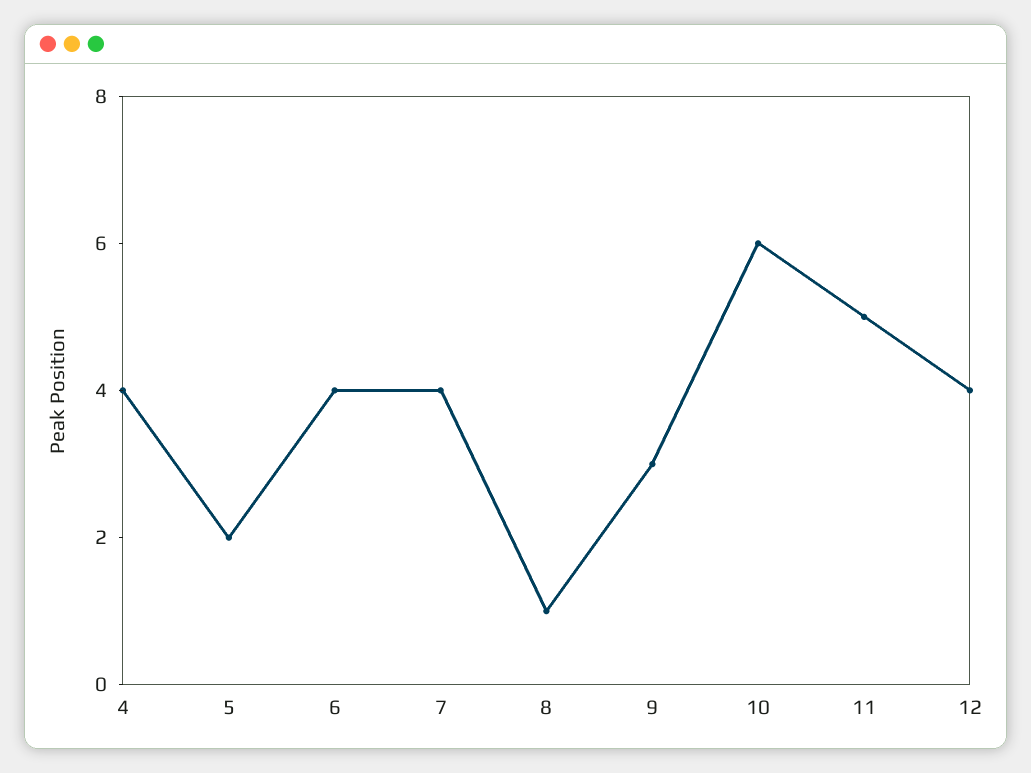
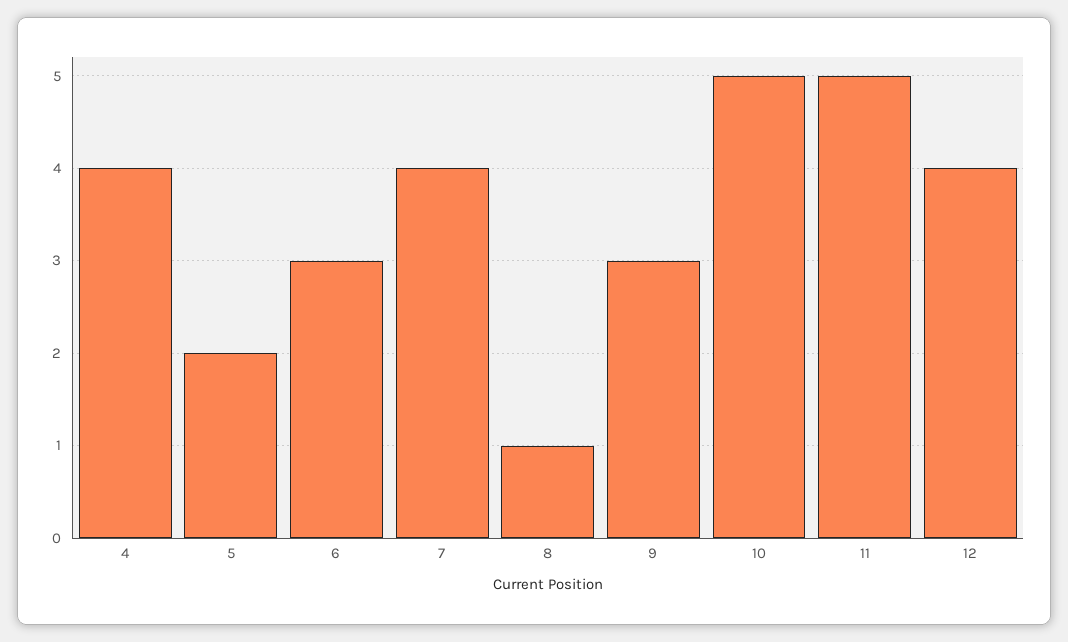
  {
    "4": 4,
    "5": 2,
-   "6": 4,
+   "6": 3,
    "7": 4,
    "8": 1,
    "9": 3,
-   "10": 6,
+   "10": 5,
    "11": 5,
    "12": 4
  }

